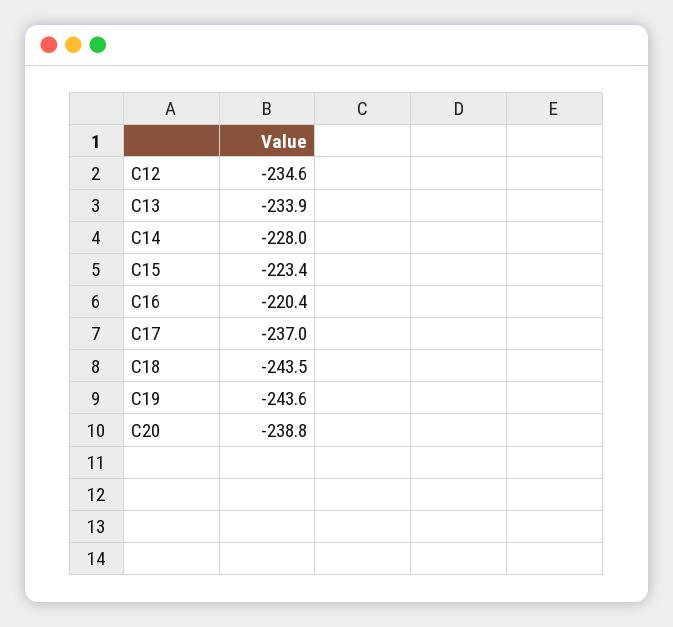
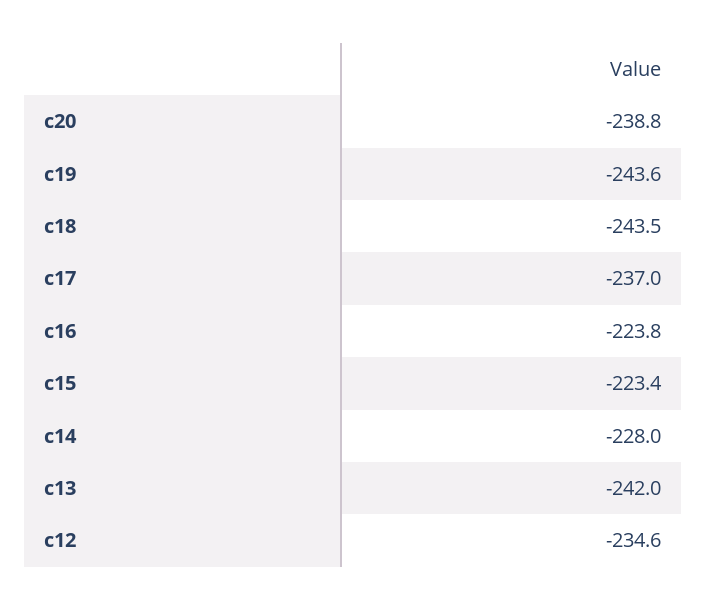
  {
    "C12": -234.6,
-   "C13": -233.9,
+   "C13": -242,
    "C14": -228,
    "C15": -223.4,
-   "C16": -220.4,
+   "C16": -223.8,
    "C17": -237,
    "C18": -243.5,
    "C19": -243.6,
    "C20": -238.8
  }

